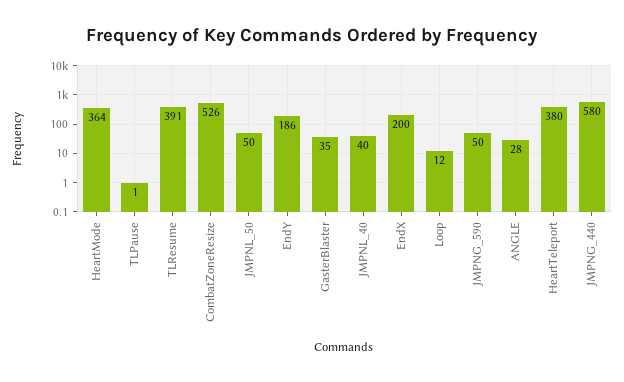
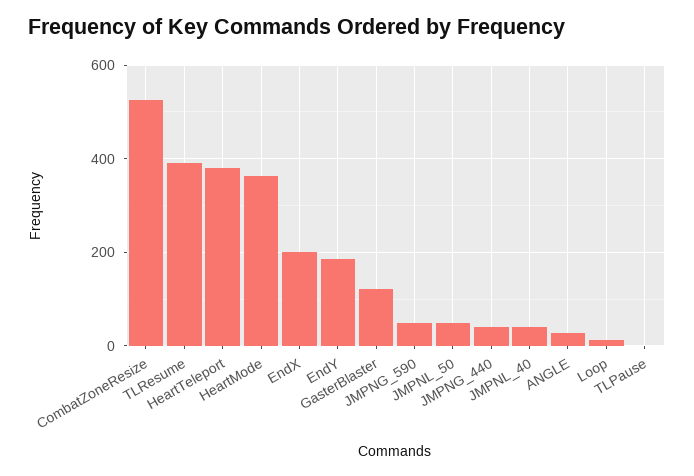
  {
    "HeartMode": 364,
    "TLPause": 1,
    "TLResume": 391,
    "CombatZoneResize": 526,
    "JMPNL_50": 50,
    "EndY": 186,
-   "GasterBlaster": 35,
+   "GasterBlaster": 120,
    "JMPNL_40": 40,
    "EndX": 200,
    "Loop": 12,
    "JMPNG_590": 50,
    "ANGLE": 28,
    "HeartTeleport": 380,
-   "JMPNG_440": 580
+   "JMPNG_440": 40
  }

